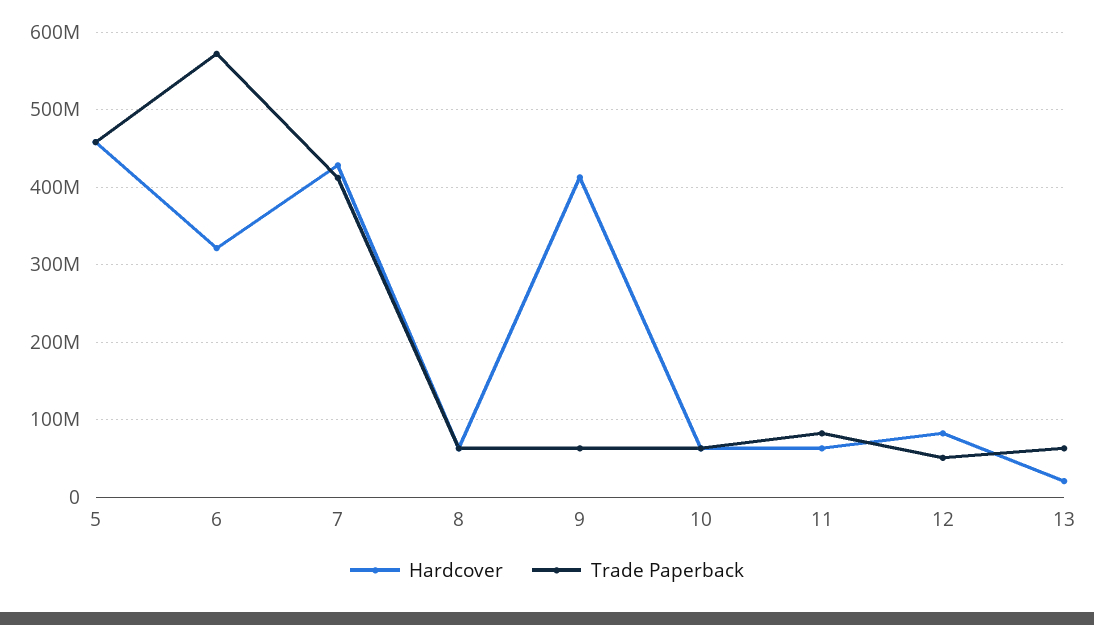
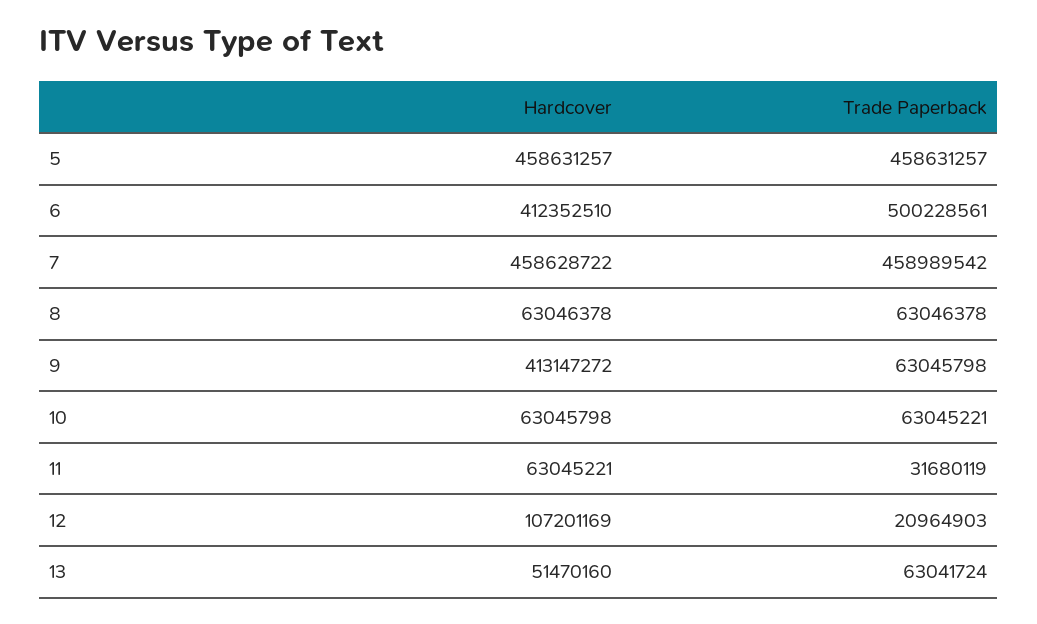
  {
    "Hardcover": {
      "5": 458631257,
-     "6": 320000000,
+     "6": 412352510,
-     "7": 430000000,
+     "7": 458628722,
      "8": 63046378,
      "9": 413147272,
      "10": 63045798,
      "11": 63045221,
-     "12": 80000000,
+     "12": 107201169,
-     "13": 20000000
+     "13": 51470160
    },
    "Trade Paperback": {
      "5": 458631257,
-     "6": 570000000,
+     "6": 500228561,
-     "7": 410000000,
+     "7": 458989542,
      "8": 63046378,
      "9": 63045798,
      "10": 63045221,
-     "11": 80000000,
+     "11": 31680119,
-     "12": 50000000,
+     "12": 20964903,
      "13": 63041724
    }
  }

